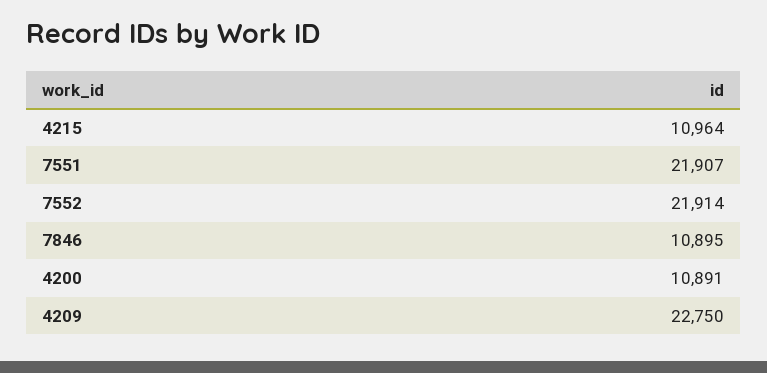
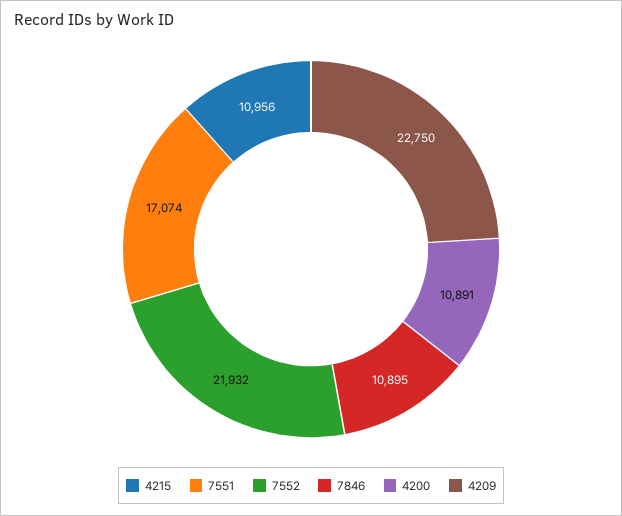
  {
-   "4215": 10964,
+   "4215": 10956,
-   "7551": 21907,
+   "7551": 17074,
-   "7552": 21914,
+   "7552": 21932,
    "7846": 10895,
    "4200": 10891,
    "4209": 22750
  }

